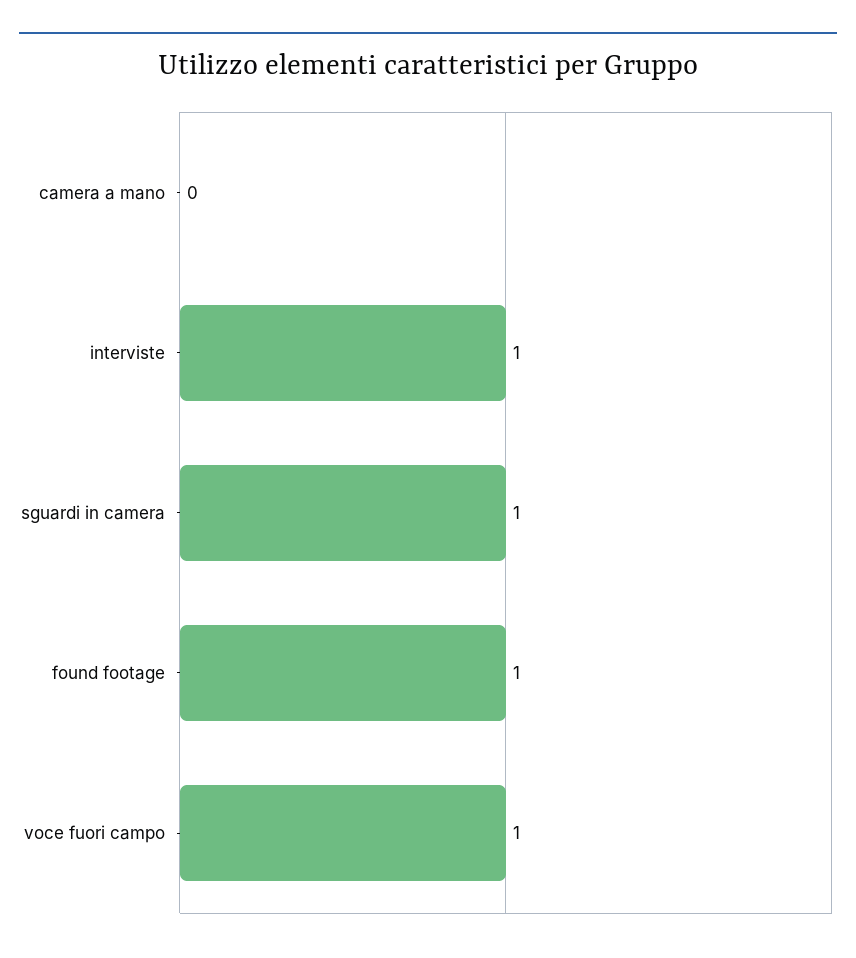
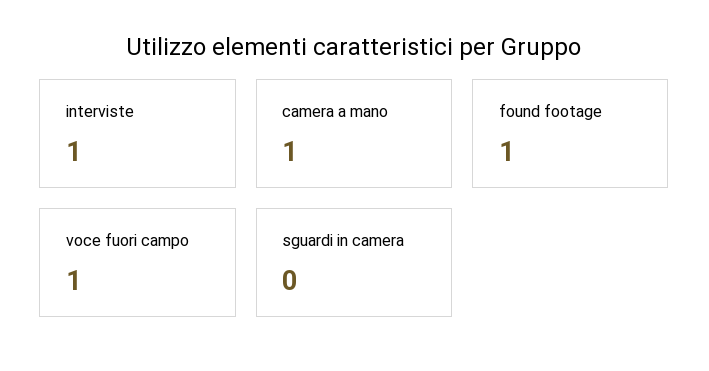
  {
-   "camera a mano": 0,
+   "camera a mano": 1,
    "interviste": 1,
-   "sguardi in camera": 1,
+   "sguardi in camera": 0,
    "found footage": 1,
    "voce fuori campo": 1
  }

